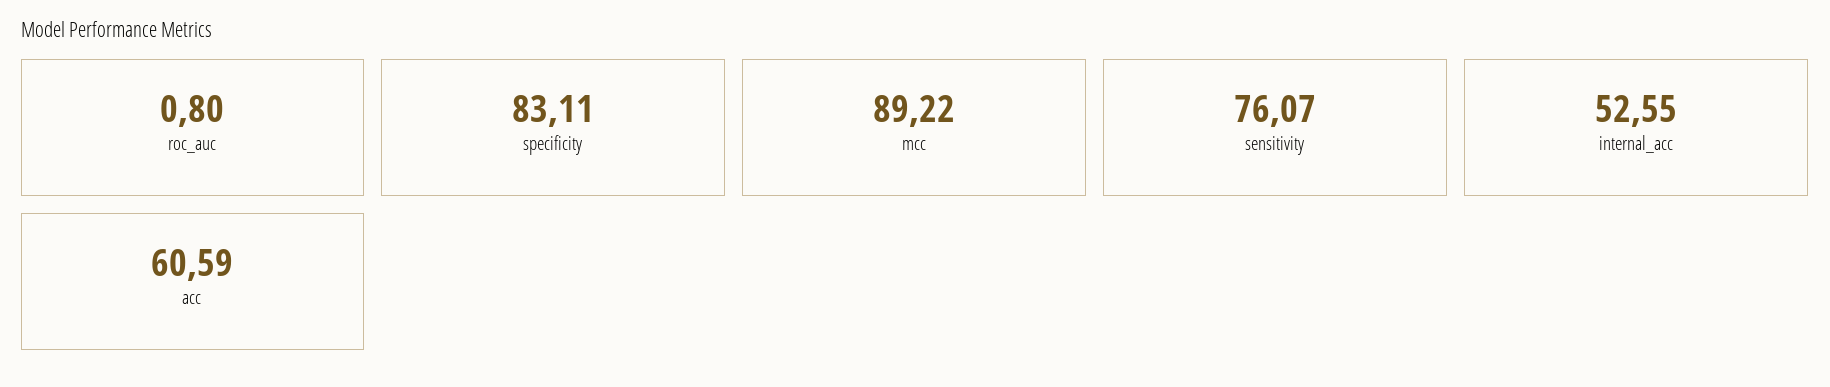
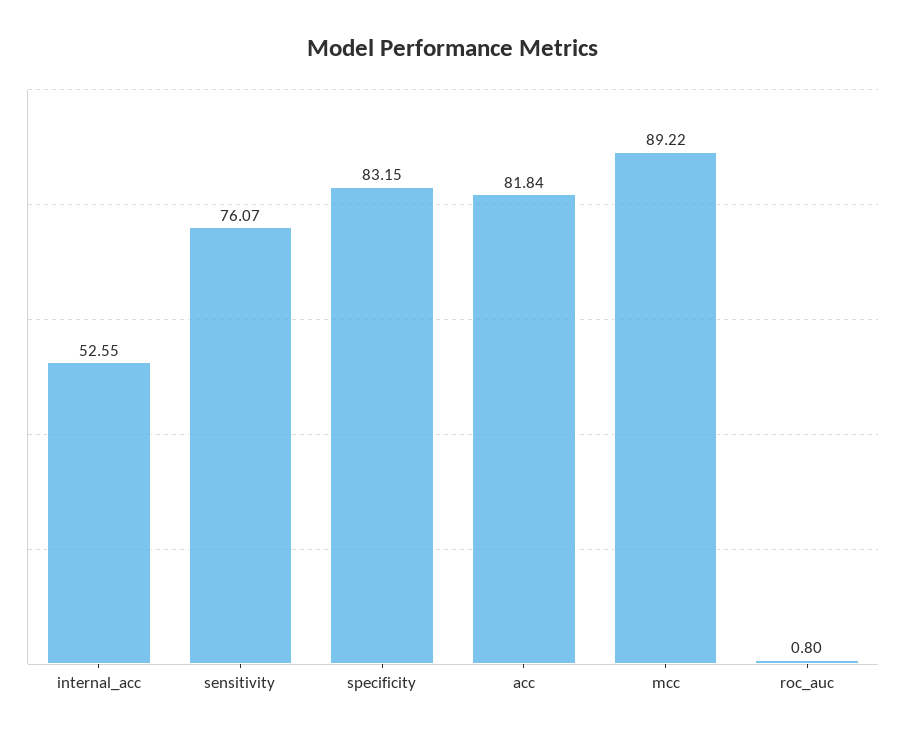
  {
    "roc_auc": 0.8,
-   "specificity": 83.11,
+   "specificity": 83.15,
    "mcc": 89.22,
    "sensitivity": 76.07,
    "internal_acc": 52.55,
-   "acc": 60.59
+   "acc": 81.84
  }

